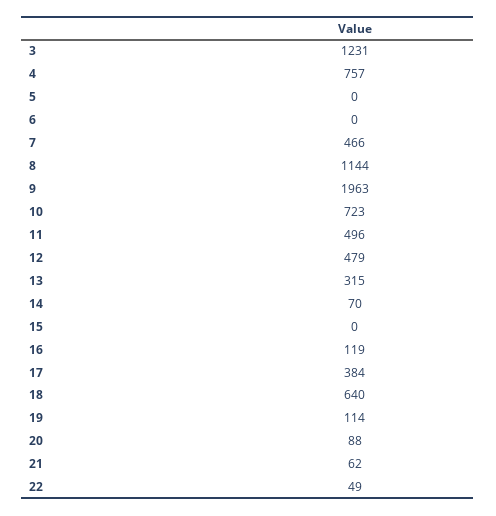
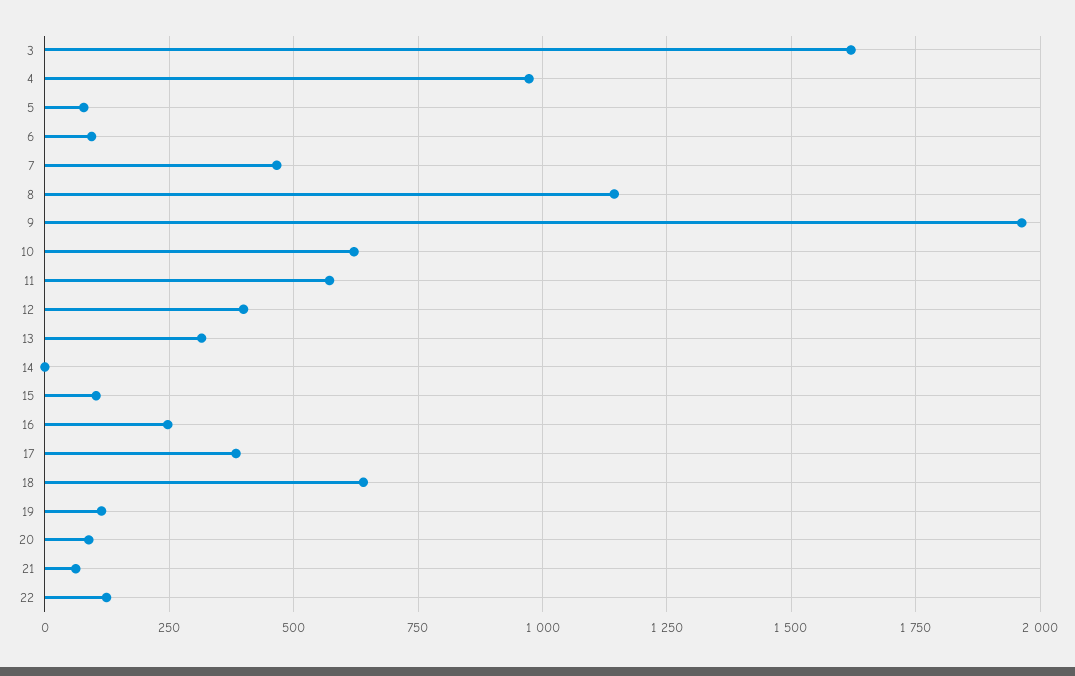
  {
-   "3": 1231,
+   "3": 1625,
-   "4": 757,
+   "4": 975,
-   "5": 0,
+   "5": 75,
-   "6": 0,
+   "6": 100,
    "7": 466,
    "8": 1144,
    "9": 1963,
-   "10": 723,
+   "10": 625,
-   "11": 496,
+   "11": 575,
-   "12": 479,
+   "12": 400,
    "13": 315,
-   "14": 70,
+   "14": 0,
-   "15": 0,
+   "15": 100,
-   "16": 119,
+   "16": 250,
    "17": 384,
    "18": 640,
    "19": 114,
    "20": 88,
    "21": 62,
-   "22": 49
+   "22": 125
  }

